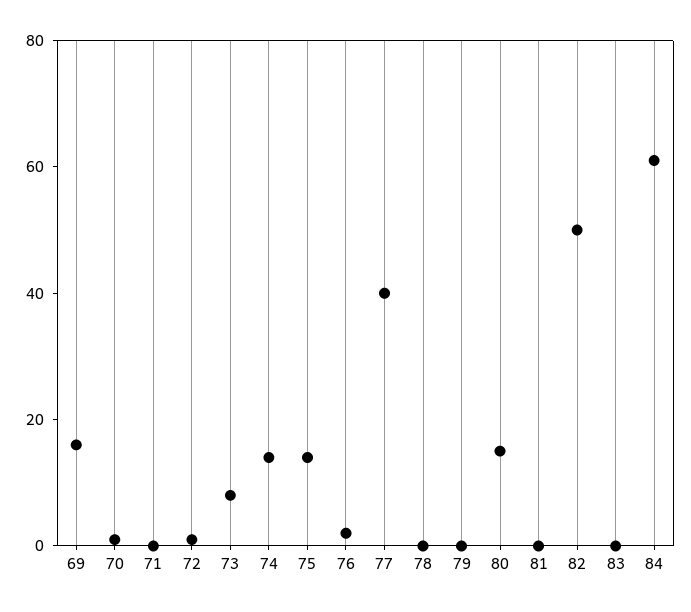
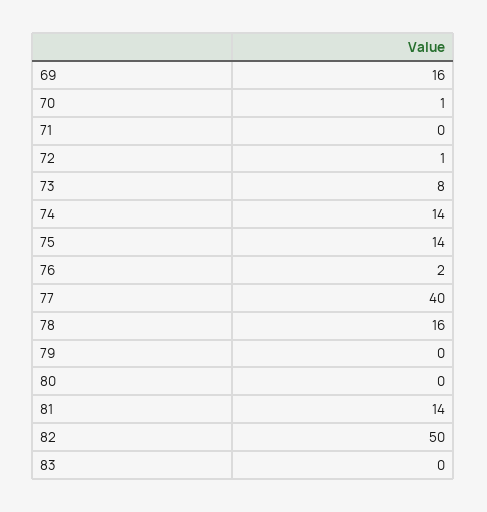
  {
    "69": 16,
    "70": 1,
    "71": 0,
    "72": 1,
    "73": 8,
    "74": 14,
    "75": 14,
    "76": 2,
    "77": 40,
-   "78": 0,
+   "78": 16,
    "79": 0,
-   "80": 15,
+   "80": 0,
-   "81": 0,
+   "81": 14,
    "82": 50,
-   "83": 0,
+   "83": 0
-   "84": 60
  }

